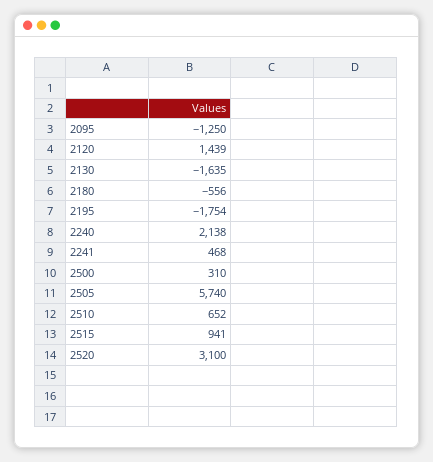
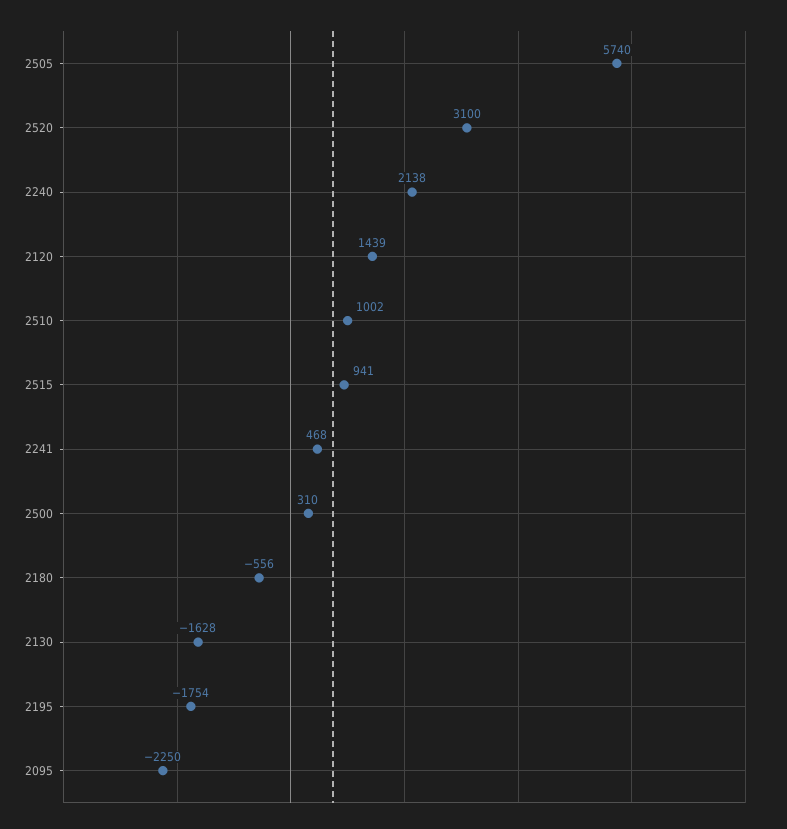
  {
-   "2095": -1250,
+   "2095": -2250,
    "2120": 1439,
-   "2130": -1635,
+   "2130": -1628,
    "2180": -556,
    "2195": -1754,
    "2240": 2138,
    "2241": 468,
    "2500": 310,
    "2505": 5740,
-   "2510": 652,
+   "2510": 1002,
    "2515": 941,
    "2520": 3100
  }

